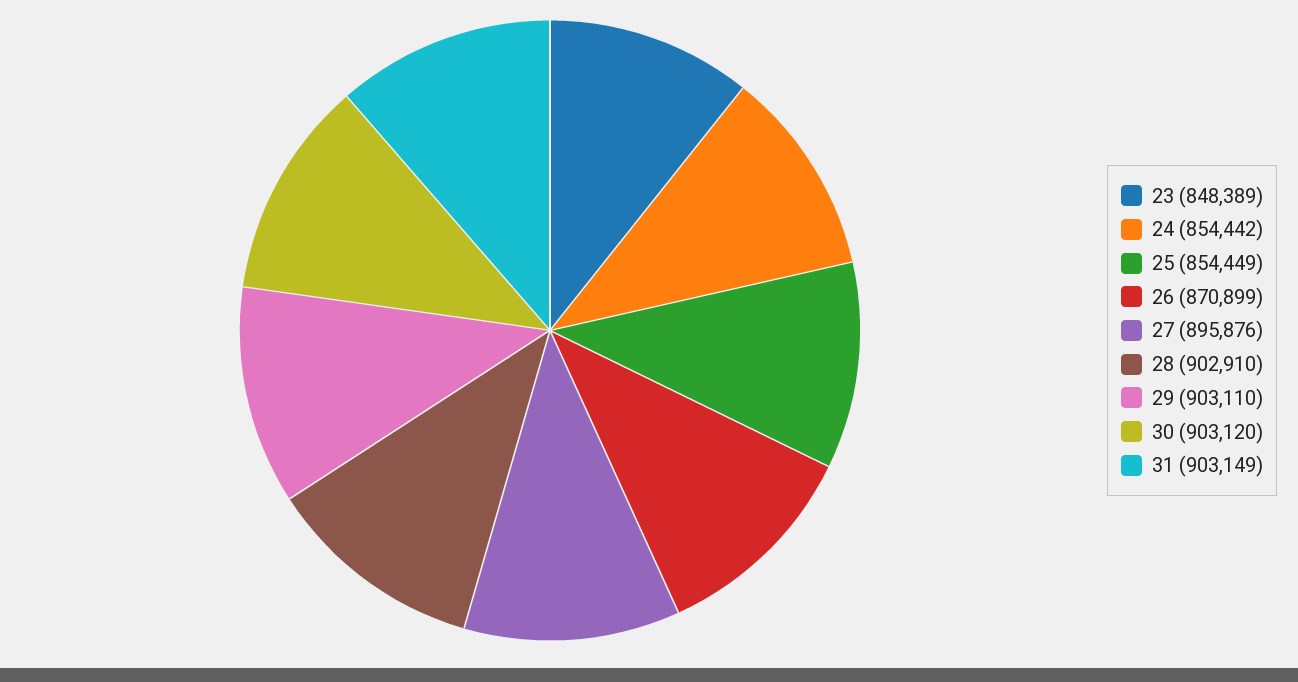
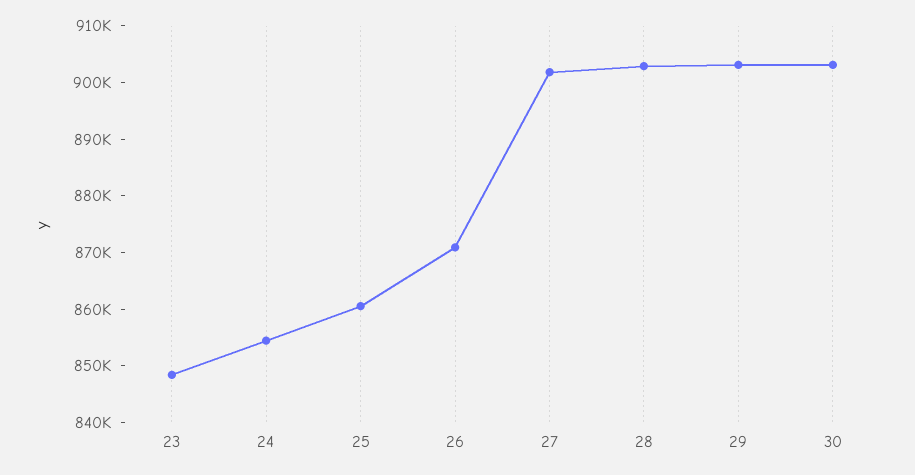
  {
    "23": 848389,
    "24": 854442,
-   "25": 854449,
+   "25": 860000,
    "26": 870899,
-   "27": 895876,
+   "27": 902000,
    "28": 902910,
    "29": 903110,
-   "30": 903120,
+   "30": 903120
-   "31": 903149
  }

